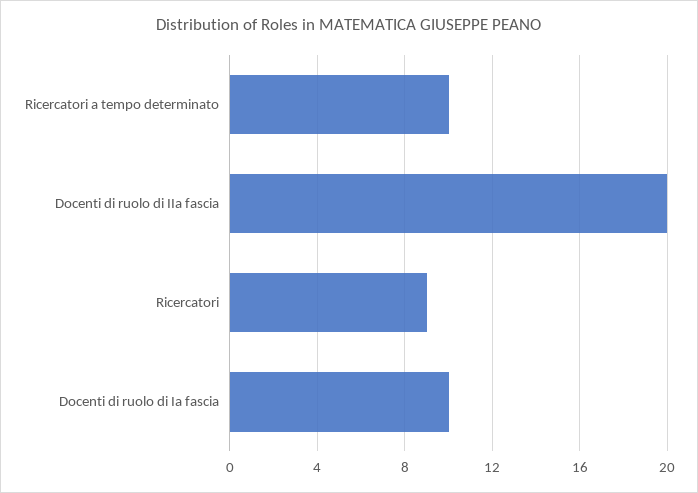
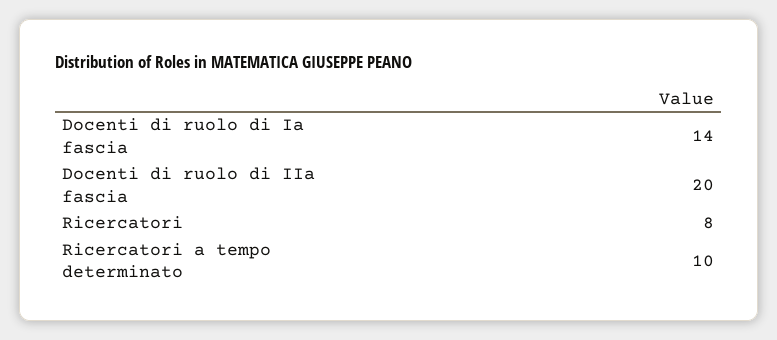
  {
    "Ricercatori a tempo determinato": 10,
    "Docenti di ruolo di IIa fascia": 20,
-   "Ricercatori": 9,
+   "Ricercatori": 8,
-   "Docenti di ruolo di Ia fascia": 10
+   "Docenti di ruolo di Ia fascia": 14
  }

